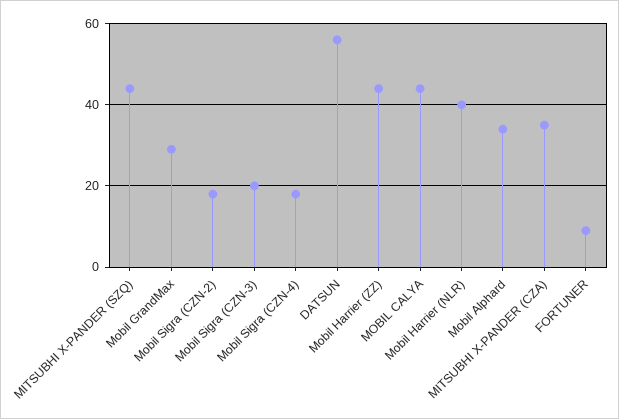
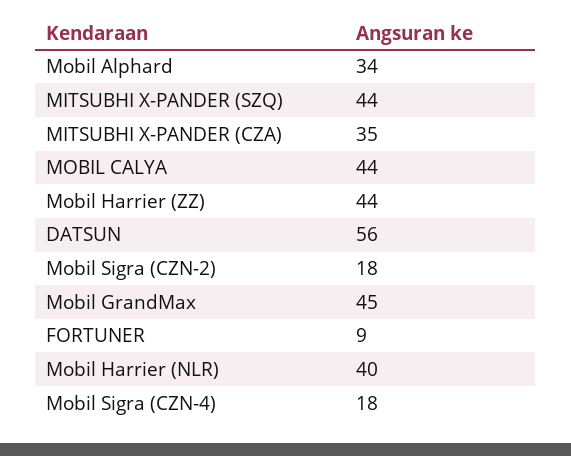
  {
    "MITSUBHI X-PANDER (SZQ)": 44,
-   "Mobil GrandMax": 30,
+   "Mobil GrandMax": 45,
    "Mobil Sigra (CZN-2)": 18,
-   "Mobil Sigra (CZN-3)": 20,
    "Mobil Sigra (CZN-4)": 18,
    "DATSUN": 56,
    "Mobil Harrier (ZZ)": 44,
    "MOBIL CALYA": 44,
    "Mobil Harrier (NLR)": 40,
    "Mobil Alphard": 34,
    "MITSUBHI X-PANDER (CZA)": 35,
    "FORTUNER": 9
  }

